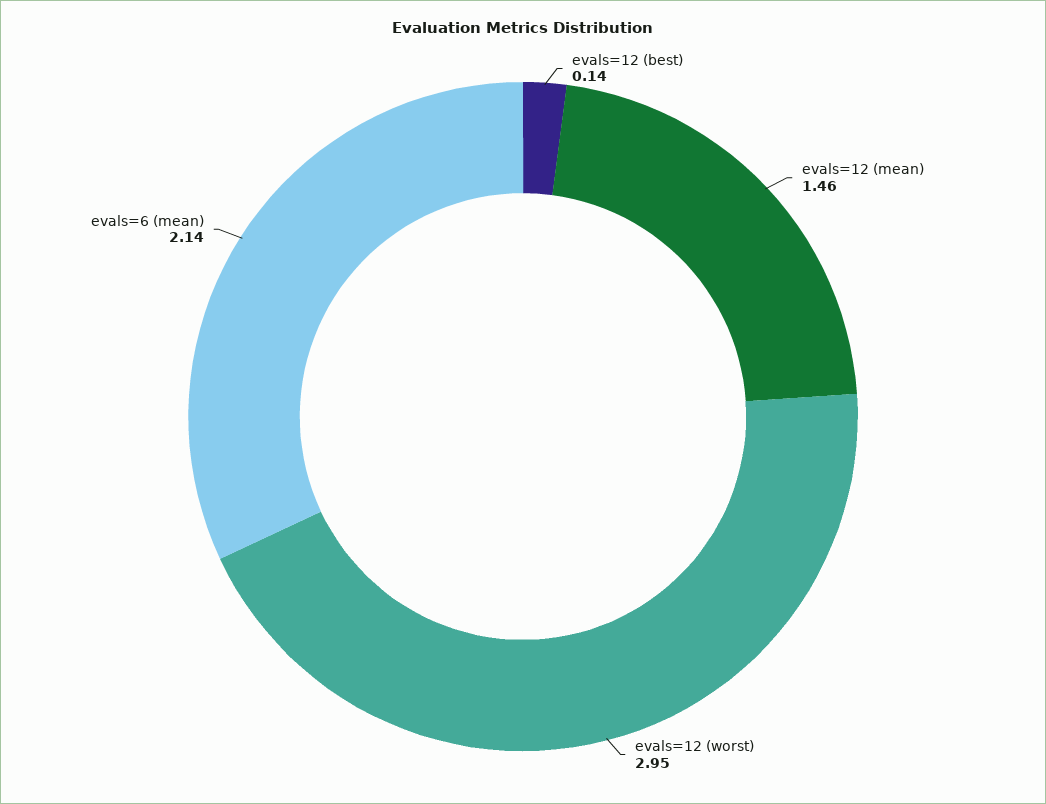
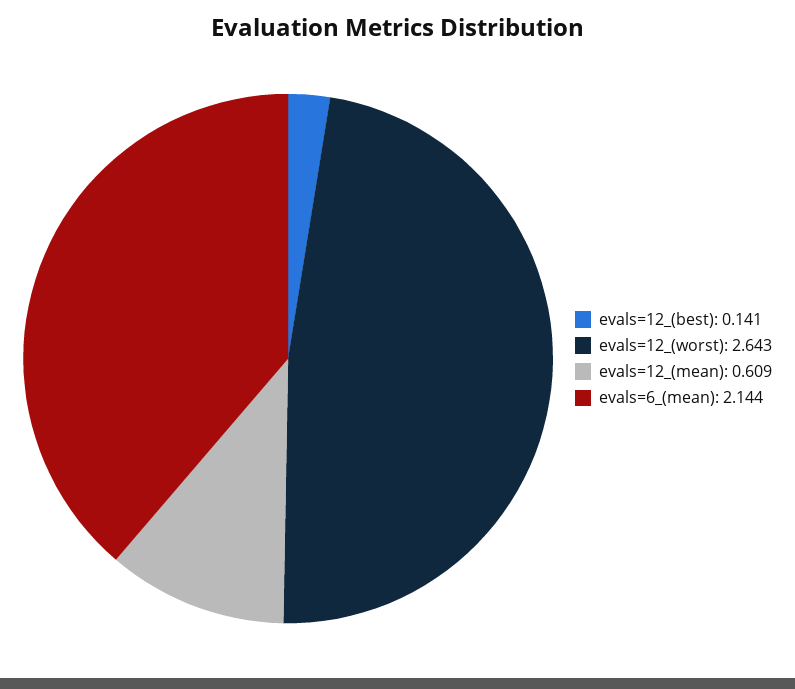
  {
    "evals=12 (best)": 0.141,
-   "evals=12 (mean)": 1.46,
+   "evals=12 (mean)": 0.609,
-   "evals=12 (worst)": 2.95,
+   "evals=12 (worst)": 2.643,
    "evals=6 (mean)": 2.144
  }

